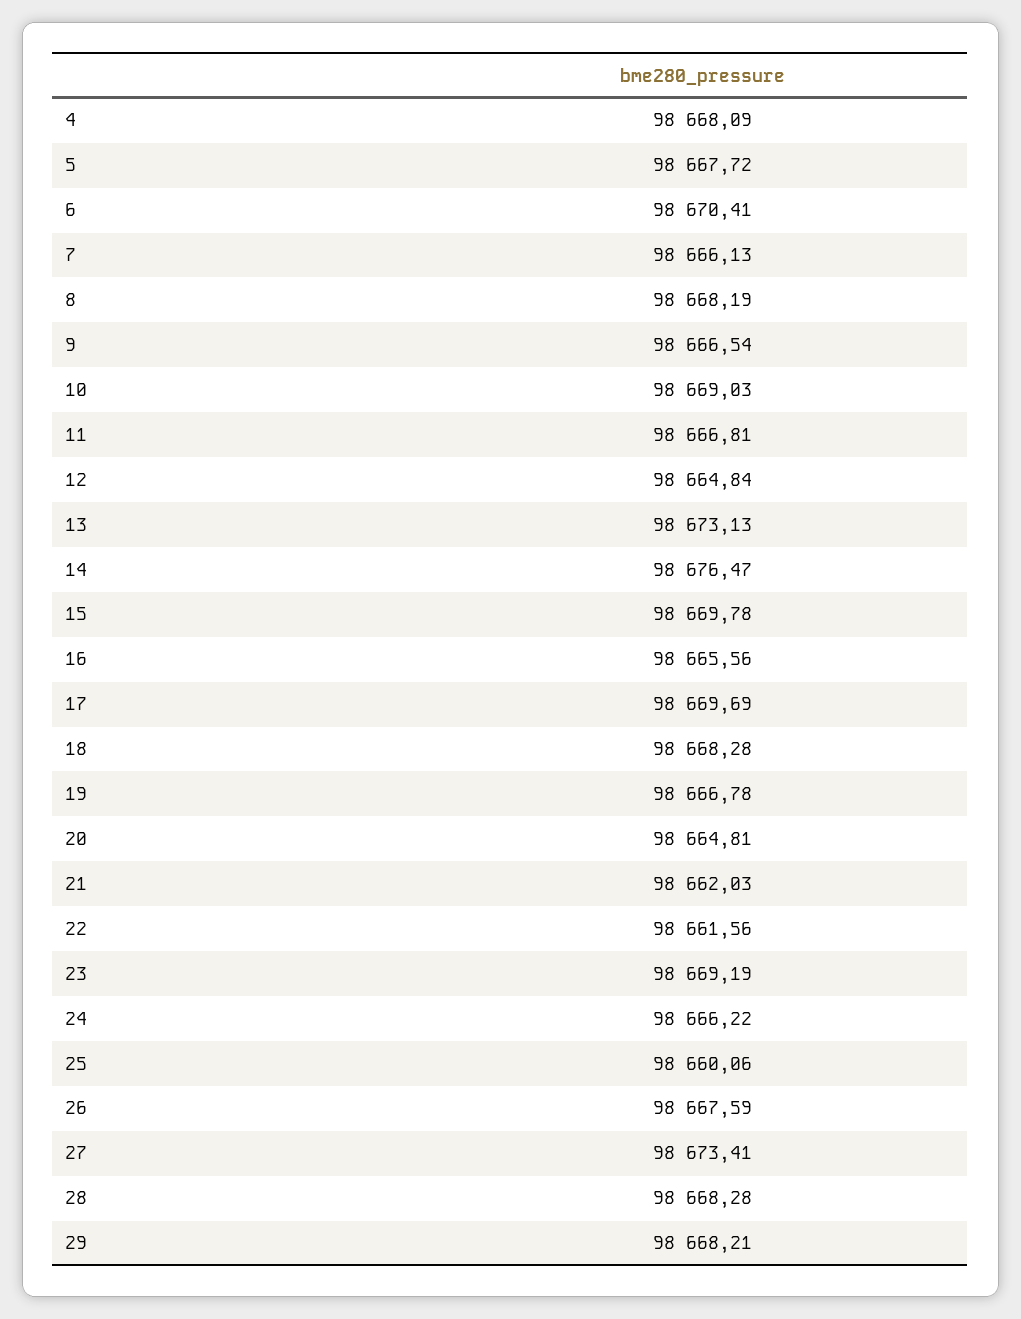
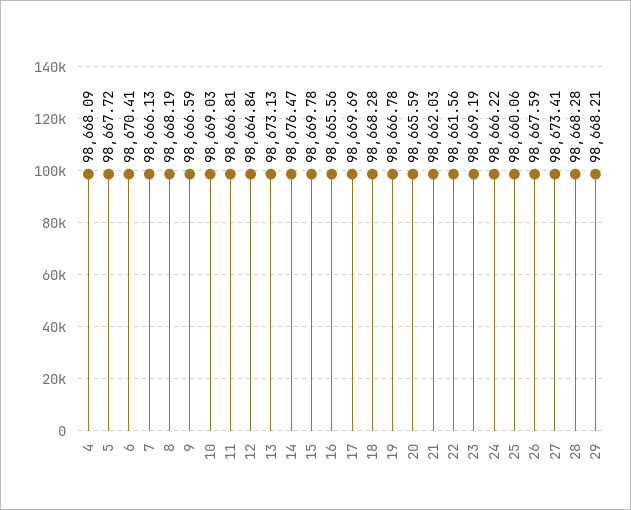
  {
    "4": 98668.09,
    "5": 98667.72,
    "6": 98670.41,
    "7": 98666.13,
    "8": 98668.19,
-   "9": 98666.54,
+   "9": 98666.59,
    "10": 98669.03,
    "11": 98666.81,
    "12": 98664.84,
    "13": 98673.13,
    "14": 98676.47,
    "15": 98669.78,
    "16": 98665.56,
    "17": 98669.69,
    "18": 98668.28,
    "19": 98666.78,
-   "20": 98664.81,
+   "20": 98665.59,
    "21": 98662.03,
    "22": 98661.56,
    "23": 98669.19,
    "24": 98666.22,
    "25": 98660.06,
    "26": 98667.59,
    "27": 98673.41,
    "28": 98668.28,
    "29": 98668.21
  }

